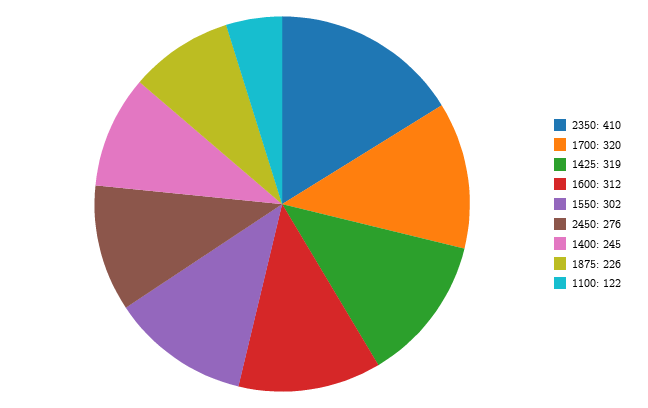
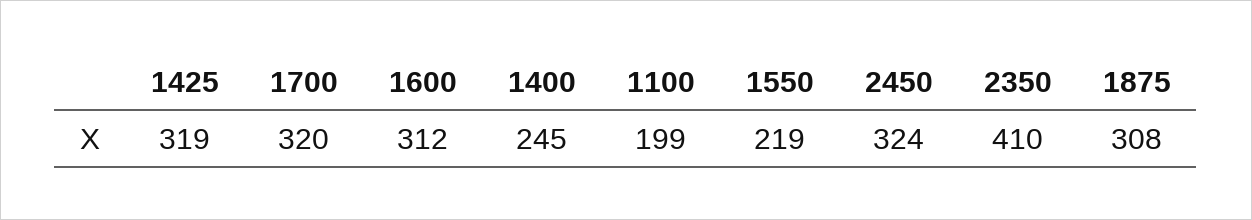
  {
    "2350": 410,
    "1700": 320,
    "1425": 319,
    "1600": 312,
-   "1550": 302,
+   "1550": 219,
-   "2450": 276,
+   "2450": 324,
    "1400": 245,
-   "1875": 226,
+   "1875": 308,
-   "1100": 122
+   "1100": 199
  }

